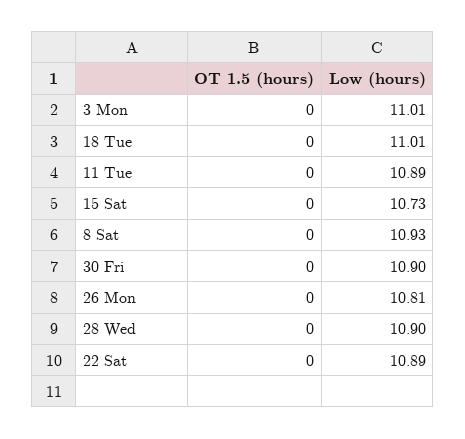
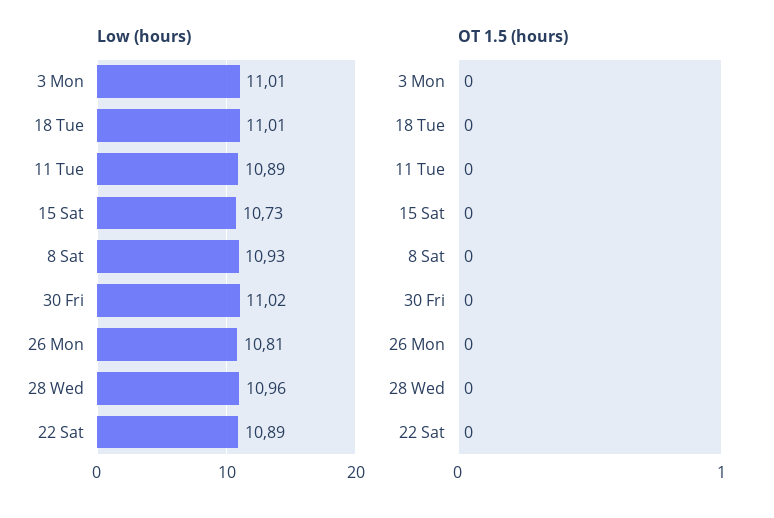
  {
    "OT 1.5 (hours)": {
      "3 Mon": 0,
      "18 Tue": 0,
      "11 Tue": 0,
      "15 Sat": 0,
      "8 Sat": 0,
      "30 Fri": 0,
      "26 Mon": 0,
      "28 Wed": 0,
      "22 Sat": 0
    },
    "Low (hours)": {
      "3 Mon": 11.01,
      "18 Tue": 11.01,
      "11 Tue": 10.89,
      "15 Sat": 10.73,
      "8 Sat": 10.93,
-     "30 Fri": 10.9,
+     "30 Fri": 11.02,
      "26 Mon": 10.81,
-     "28 Wed": 10.9,
+     "28 Wed": 10.96,
      "22 Sat": 10.89
    }
  }

